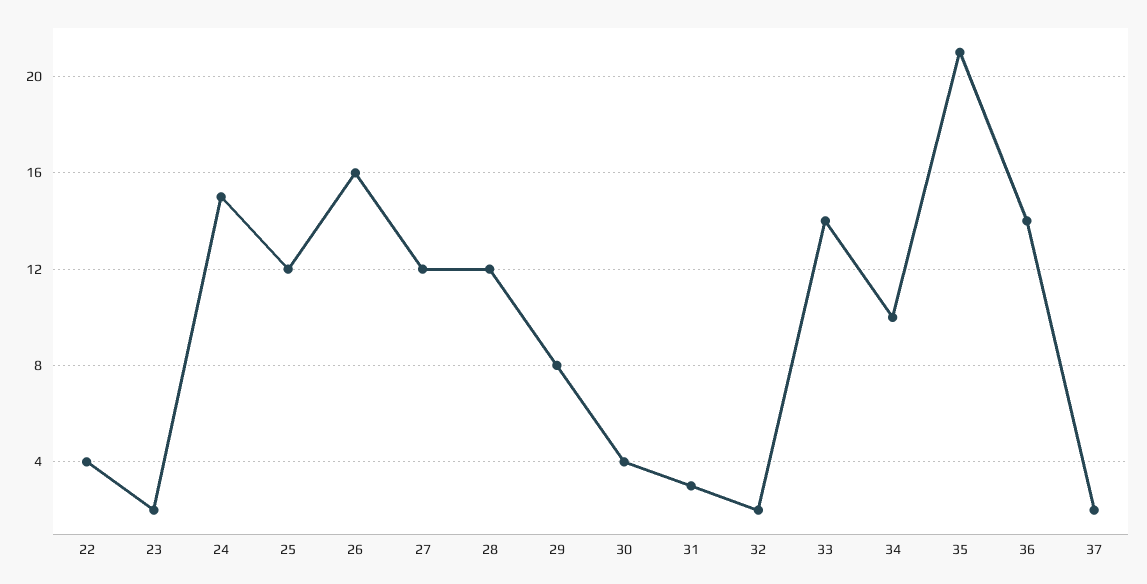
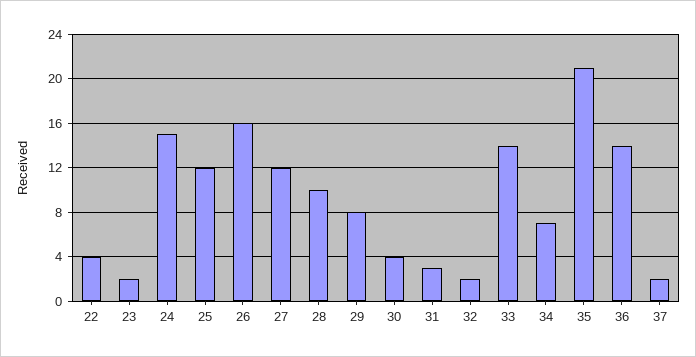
  {
    "22": 4,
    "23": 2,
    "24": 15,
    "25": 12,
    "26": 16,
    "27": 12,
-   "28": 12,
+   "28": 10,
    "29": 8,
    "30": 4,
    "31": 3,
    "32": 2,
    "33": 14,
-   "34": 10,
+   "34": 7,
    "35": 21,
    "36": 14,
    "37": 2
  }

